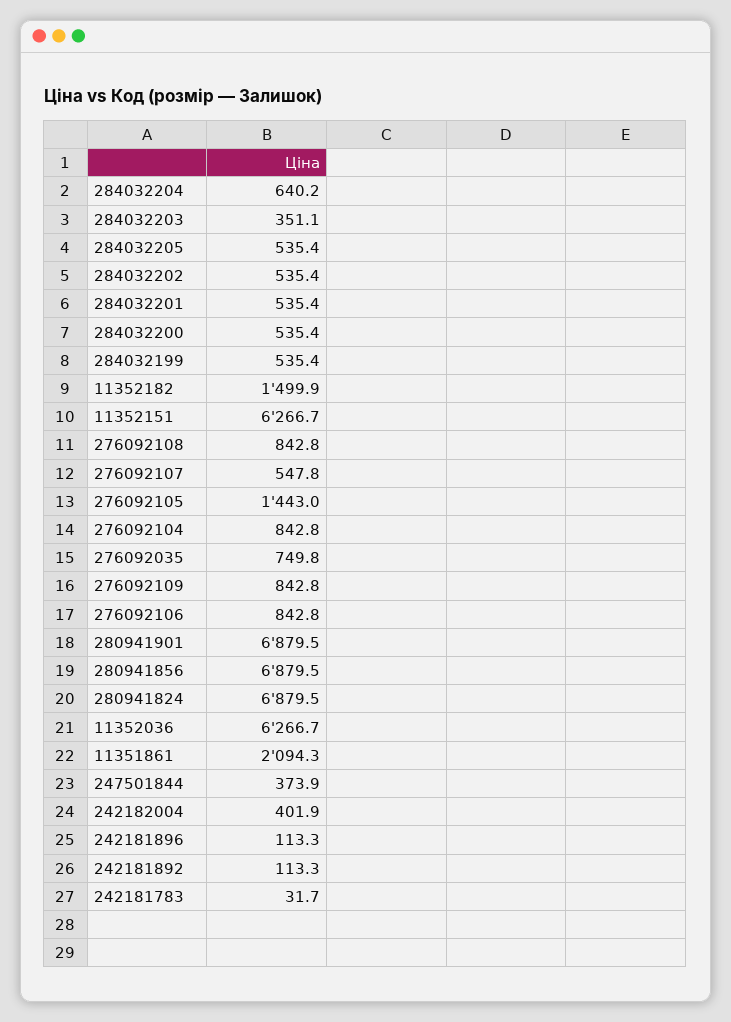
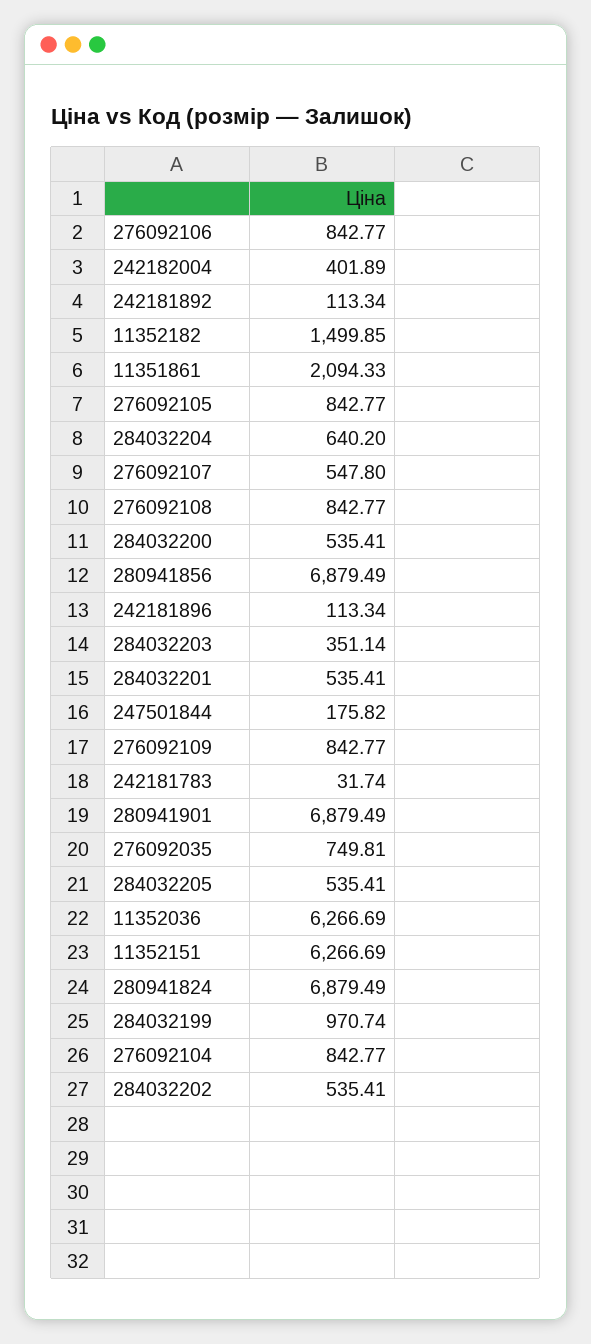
  {
    "284032204": 640.2,
    "284032203": 351.14,
    "284032205": 535.41,
    "284032202": 535.41,
    "284032201": 535.41,
    "284032200": 535.41,
-   "284032199": 535.4,
+   "284032199": 970.74,
    "11352182": 1499.85,
    "11352151": 6266.69,
    "276092108": 842.77,
    "276092107": 547.8,
-   "276092105": 1443,
+   "276092105": 842.77,
    "276092104": 842.77,
    "276092035": 749.81,
    "276092109": 842.77,
    "276092106": 842.77,
    "280941901": 6879.49,
    "280941856": 6879.49,
    "280941824": 6879.49,
    "11352036": 6266.69,
    "11351861": 2094.33,
-   "247501844": 373.9,
+   "247501844": 175.82,
    "242182004": 401.89,
    "242181896": 113.34,
    "242181892": 113.34,
    "242181783": 31.74
  }

